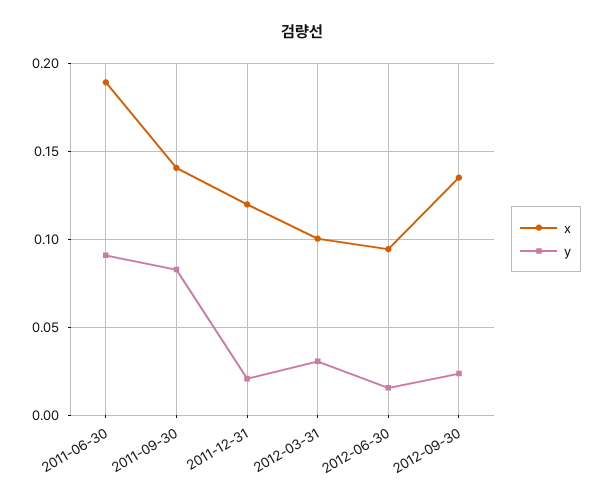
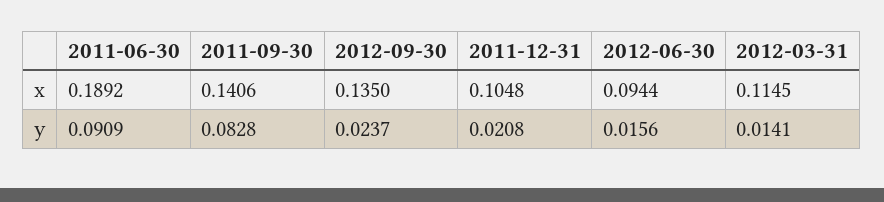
  {
    "x": {
      "2011-06-30": 0.1892,
      "2011-09-30": 0.1406,
-     "2011-12-31": 0.12,
+     "2011-12-31": 0.1048,
-     "2012-03-31": 0.1,
+     "2012-03-31": 0.1145,
      "2012-06-30": 0.0944,
      "2012-09-30": 0.135
    },
    "y": {
      "2011-06-30": 0.0909,
      "2011-09-30": 0.0828,
      "2011-12-31": 0.0208,
-     "2012-03-31": 0.03,
+     "2012-03-31": 0.0141,
      "2012-06-30": 0.0156,
      "2012-09-30": 0.0237
    }
  }

